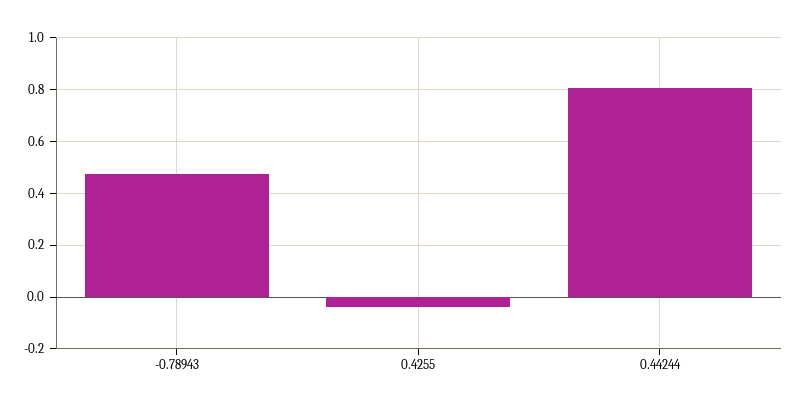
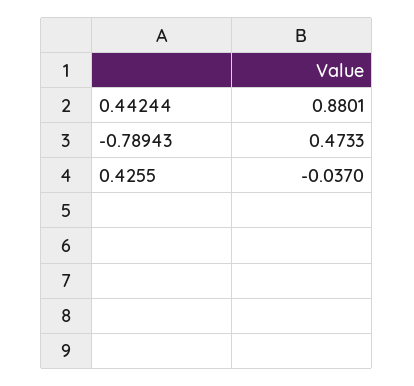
  {
    "-0.78943": 0.4733,
    "0.4255": -0.037,
-   "0.44244": 0.8
+   "0.44244": 0.8801
  }

